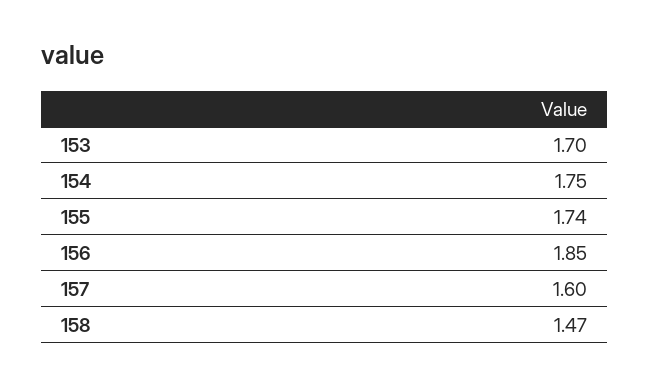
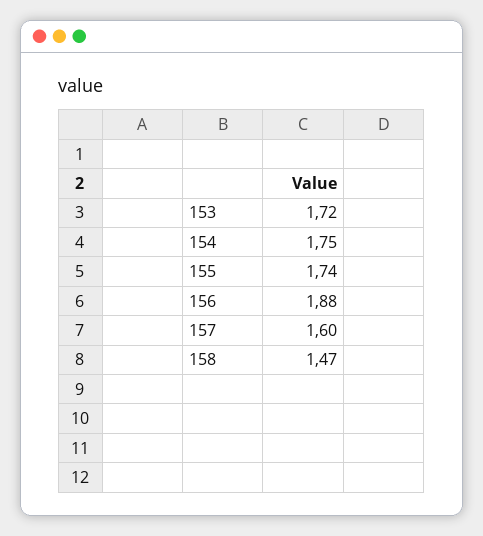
  {
-   "153": 1.7,
+   "153": 1.72,
    "154": 1.75,
    "155": 1.74,
-   "156": 1.85,
+   "156": 1.88,
    "157": 1.6,
    "158": 1.47
  }

